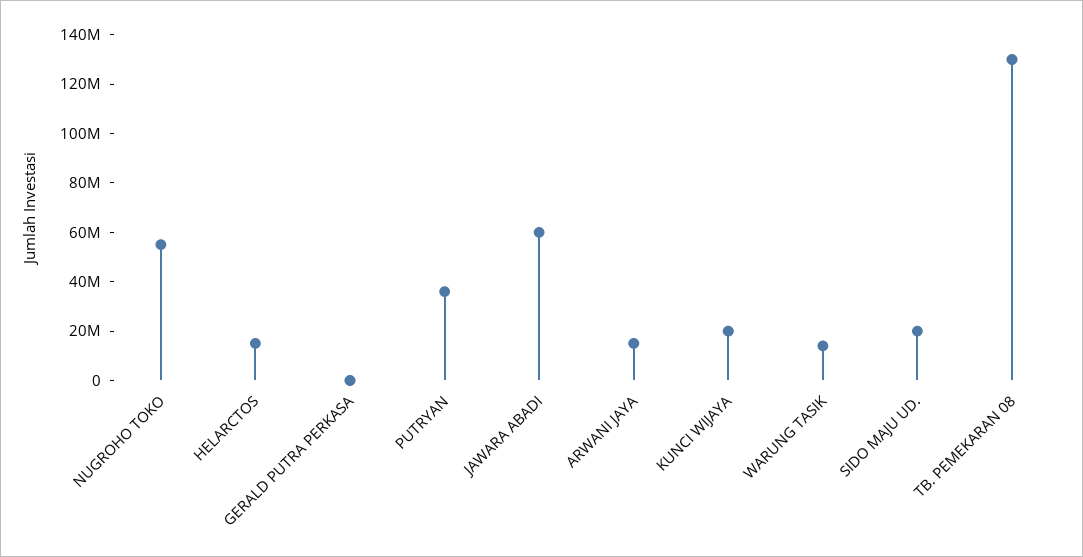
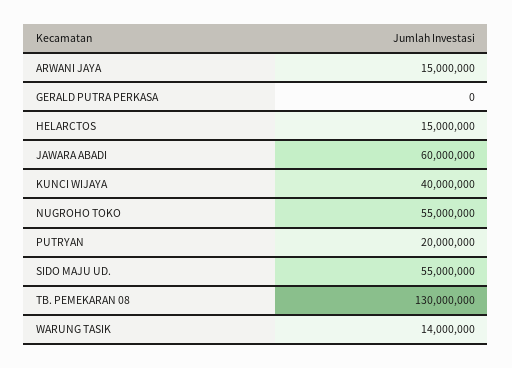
  {
    "NUGROHO TOKO": 55000000,
    "HELARCTOS": 15000000,
    "GERALD PUTRA PERKASA": 0,
-   "PUTRYAN": 35000000,
+   "PUTRYAN": 20000000,
    "JAWARA ABADI": 60000000,
    "ARWANI JAYA": 15000000,
-   "KUNCI WIJAYA": 20000000,
+   "KUNCI WIJAYA": 40000000,
    "WARUNG TASIK": 14000000,
-   "SIDO MAJU UD.": 20000000,
+   "SIDO MAJU UD.": 55000000,
    "TB. PEMEKARAN 08": 130000000
  }

